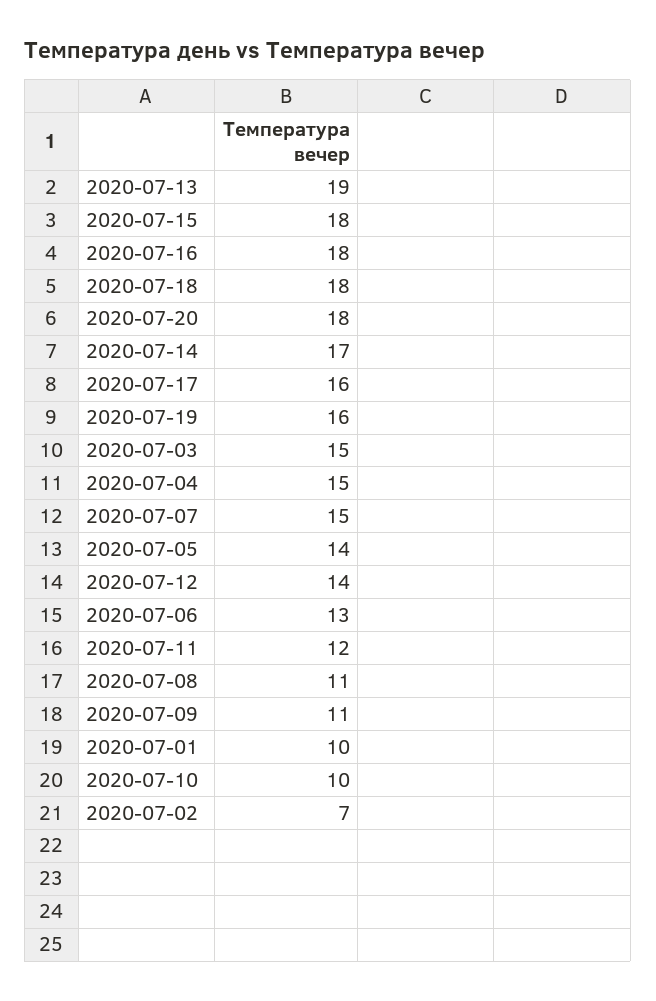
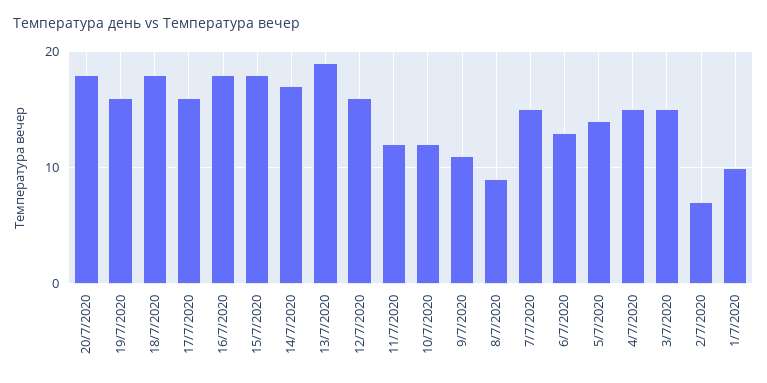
  {
    "2020-07-13": 19,
    "2020-07-15": 18,
    "2020-07-16": 18,
    "2020-07-18": 18,
    "2020-07-20": 18,
    "2020-07-14": 17,
    "2020-07-17": 16,
    "2020-07-19": 16,
    "2020-07-03": 15,
    "2020-07-04": 15,
    "2020-07-07": 15,
    "2020-07-05": 14,
-   "2020-07-12": 14,
+   "2020-07-12": 16,
    "2020-07-06": 13,
    "2020-07-11": 12,
-   "2020-07-08": 11,
+   "2020-07-08": 9,
    "2020-07-09": 11,
    "2020-07-01": 10,
-   "2020-07-10": 10,
+   "2020-07-10": 12,
    "2020-07-02": 7
  }

